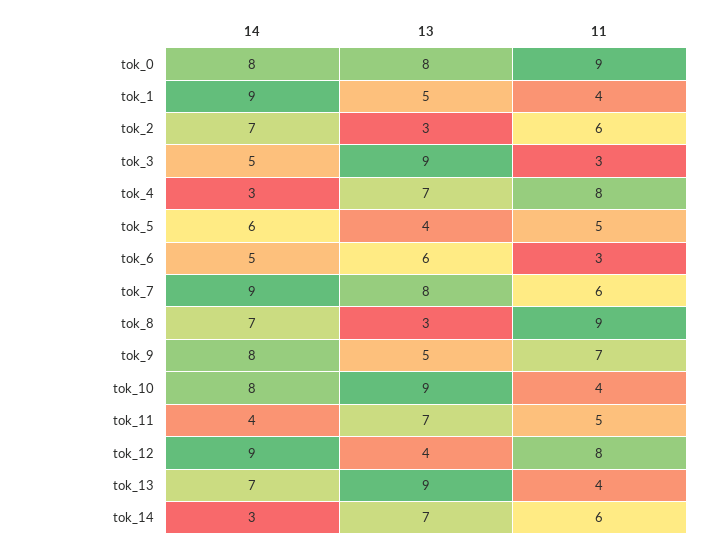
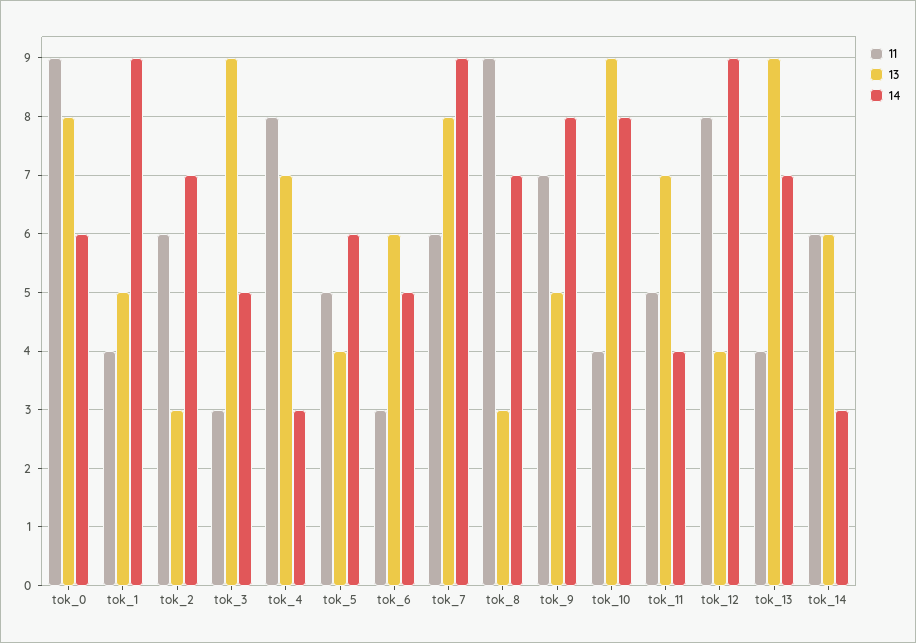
  {
    "14": {
-     "tok_0": 8,
+     "tok_0": 6,
      "tok_1": 9,
      "tok_2": 7,
      "tok_3": 5,
      "tok_4": 3,
      "tok_5": 6,
      "tok_6": 5,
      "tok_7": 9,
      "tok_8": 7,
      "tok_9": 8,
      "tok_10": 8,
      "tok_11": 4,
      "tok_12": 9,
      "tok_13": 7,
      "tok_14": 3
    },
    "13": {
      "tok_0": 8,
      "tok_1": 5,
      "tok_2": 3,
      "tok_3": 9,
      "tok_4": 7,
      "tok_5": 4,
      "tok_6": 6,
      "tok_7": 8,
      "tok_8": 3,
      "tok_9": 5,
      "tok_10": 9,
      "tok_11": 7,
      "tok_12": 4,
      "tok_13": 9,
-     "tok_14": 7
+     "tok_14": 6
    },
    "11": {
      "tok_0": 9,
      "tok_1": 4,
      "tok_2": 6,
      "tok_3": 3,
      "tok_4": 8,
      "tok_5": 5,
      "tok_6": 3,
      "tok_7": 6,
      "tok_8": 9,
      "tok_9": 7,
      "tok_10": 4,
      "tok_11": 5,
      "tok_12": 8,
      "tok_13": 4,
      "tok_14": 6
    }
  }

